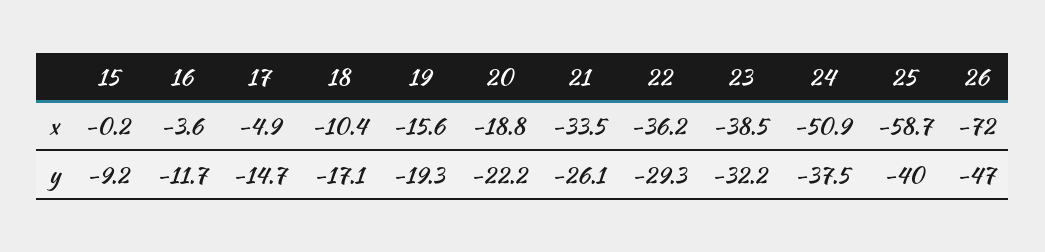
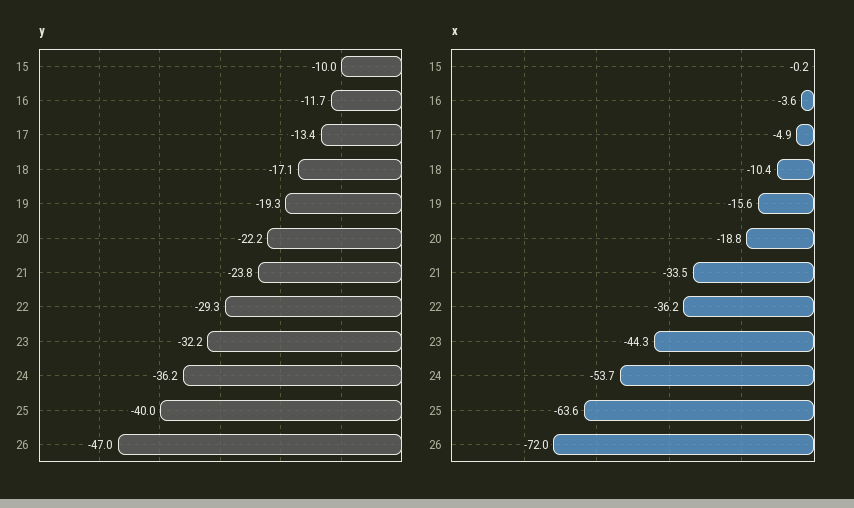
  {
    "x": {
      "15": -0.2,
      "16": -3.6,
      "17": -4.9,
      "18": -10.4,
      "19": -15.6,
      "20": -18.8,
      "21": -33.5,
      "22": -36.2,
-     "23": -38.5,
+     "23": -44.3,
-     "24": -50.9,
+     "24": -53.7,
-     "25": -58.7,
+     "25": -63.6,
      "26": -72
    },
    "y": {
-     "15": -9.2,
+     "15": -10,
      "16": -11.7,
-     "17": -14.7,
+     "17": -13.4,
      "18": -17.1,
      "19": -19.3,
      "20": -22.2,
-     "21": -26.1,
+     "21": -23.8,
      "22": -29.3,
      "23": -32.2,
-     "24": -37.5,
+     "24": -36.2,
      "25": -40,
      "26": -47
    }
  }

